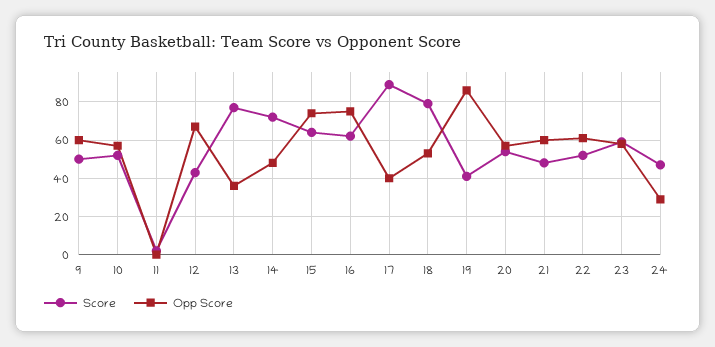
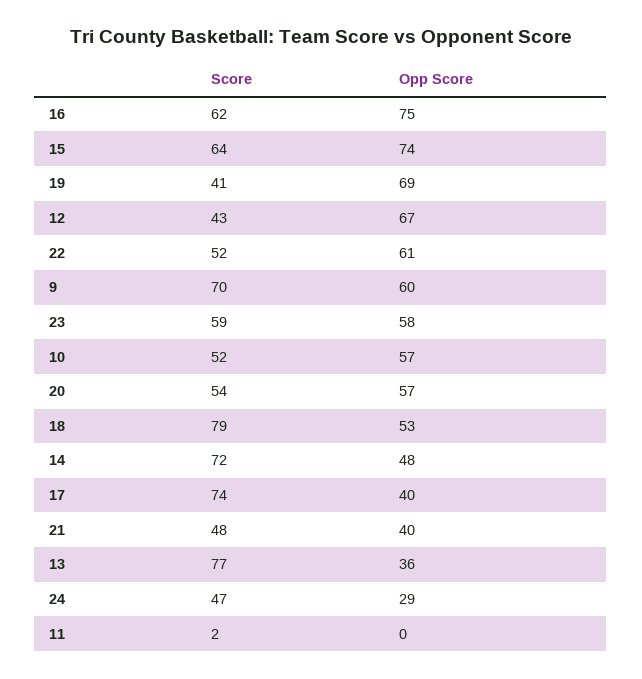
  {
    "Score": {
-     "9": 50,
+     "9": 70,
      "10": 52,
      "11": 2,
      "12": 43,
      "13": 77,
      "14": 72,
      "15": 64,
      "16": 62,
-     "17": 90,
+     "17": 74,
      "18": 79,
      "19": 41,
      "20": 54,
      "21": 48,
      "22": 52,
      "23": 59,
      "24": 47
    },
    "Opp Score": {
      "9": 60,
      "10": 57,
      "11": 0,
      "12": 67,
      "13": 36,
      "14": 48,
      "15": 74,
      "16": 75,
      "17": 40,
      "18": 53,
-     "19": 85,
+     "19": 69,
      "20": 57,
-     "21": 60,
+     "21": 40,
      "22": 61,
      "23": 58,
      "24": 29
    }
  }

